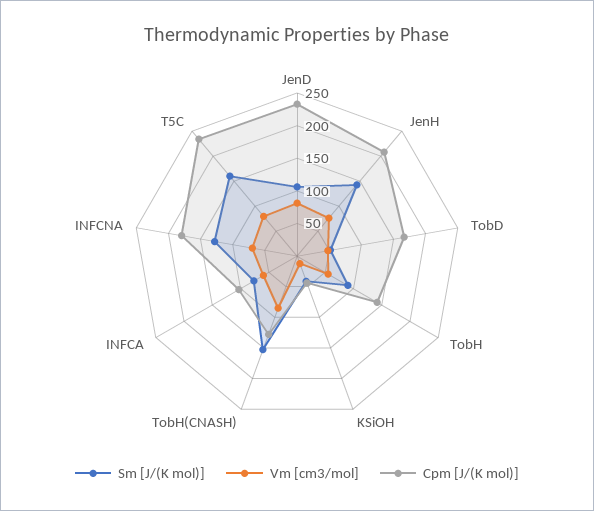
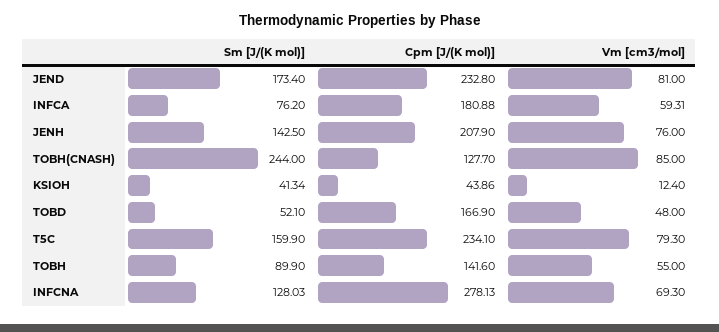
  {
    "Sm [J/(K mol)]": {
-     "JenD": 100,
+     "JenD": 173.4,
      "JenH": 142.5,
      "TobD": 52.1,
      "TobH": 89.9,
      "KSiOH": 41.34,
-     "TobH(CNASH)": 150,
+     "TobH(CNASH)": 244,
      "INFCA": 76.2,
      "INFCNA": 128.03,
      "T5C": 159.9
    },
    "Vm [cm3/mol]": {
      "JenD": 81,
      "JenH": 76,
      "TobD": 48,
      "TobH": 55,
      "KSiOH": 12.4,
      "TobH(CNASH)": 85,
      "INFCA": 59.31,
      "INFCNA": 69.3,
      "T5C": 79.3
    },
    "Cpm [J/(K mol)]": {
      "JenD": 232.8,
      "JenH": 207.9,
      "TobD": 166.9,
      "TobH": 141.6,
      "KSiOH": 43.86,
      "TobH(CNASH)": 127.7,
-     "INFCA": 100,
+     "INFCA": 180.88,
-     "INFCNA": 175,
+     "INFCNA": 278.13,
      "T5C": 234.1
    }
  }

